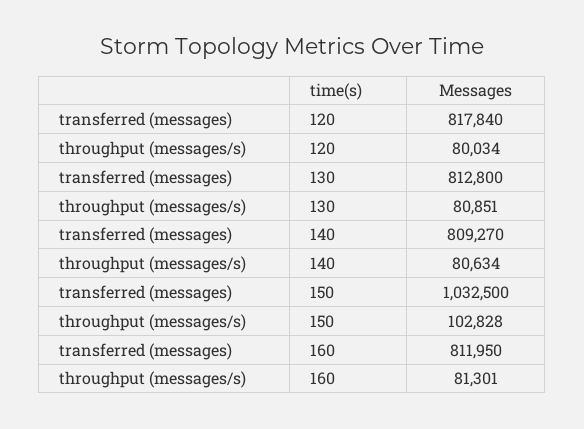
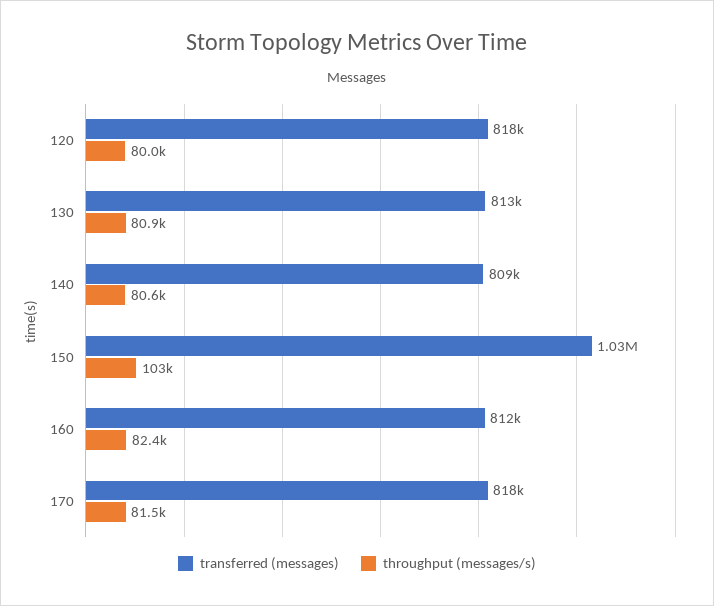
  {
    "transferred (messages)": {
      "120": 817840,
      "130": 812800,
      "140": 809270,
      "150": 1032500,
-     "160": 811950
+     "160": 811950,
+     "170": 818000
    },
    "throughput (messages/s)": {
      "120": 80034,
      "130": 80851,
      "140": 80634,
      "150": 102828,
-     "160": 81301
+     "160": 82400,
+     "170": 81500
    }
  }

